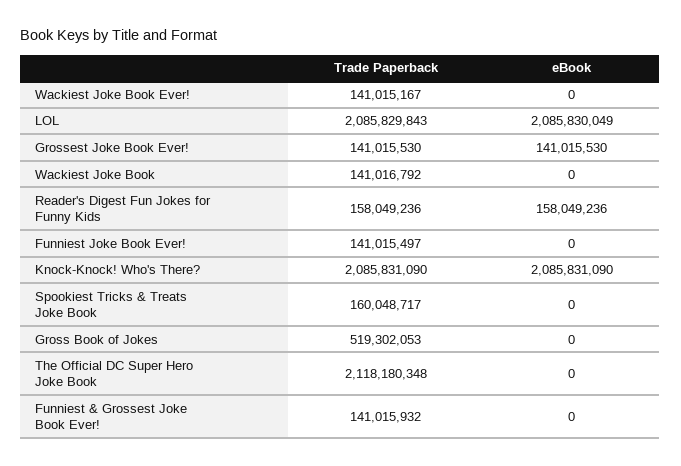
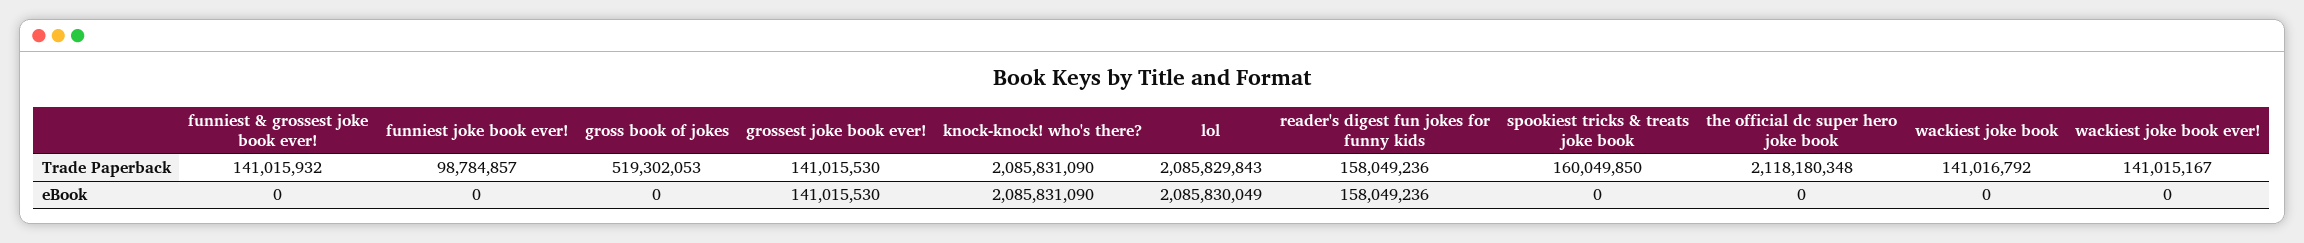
  {
    "Trade Paperback": {
      "Wackiest Joke Book Ever!": 141015167,
      "LOL": 2085829843,
      "Grossest Joke Book Ever!": 141015530,
      "Wackiest Joke Book": 141016792,
      "Reader's Digest Fun Jokes for Funny Kids": 158049236,
-     "Funniest Joke Book Ever!": 141015497,
+     "Funniest Joke Book Ever!": 98784857,
      "Knock-Knock! Who's There?": 2085831090,
-     "Spookiest Tricks & Treats Joke Book": 160048717,
+     "Spookiest Tricks & Treats Joke Book": 160049850,
      "Gross Book of Jokes": 519302053,
      "The Official DC Super Hero Joke Book": 2118180348,
      "Funniest & Grossest Joke Book Ever!": 141015932
    },
    "eBook": {
      "Wackiest Joke Book Ever!": 0,
      "LOL": 2085830049,
      "Grossest Joke Book Ever!": 141015530,
      "Wackiest Joke Book": 0,
      "Reader's Digest Fun Jokes for Funny Kids": 158049236,
      "Funniest Joke Book Ever!": 0,
      "Knock-Knock! Who's There?": 2085831090,
      "Spookiest Tricks & Treats Joke Book": 0,
      "Gross Book of Jokes": 0,
      "The Official DC Super Hero Joke Book": 0,
      "Funniest & Grossest Joke Book Ever!": 0
    }
  }

